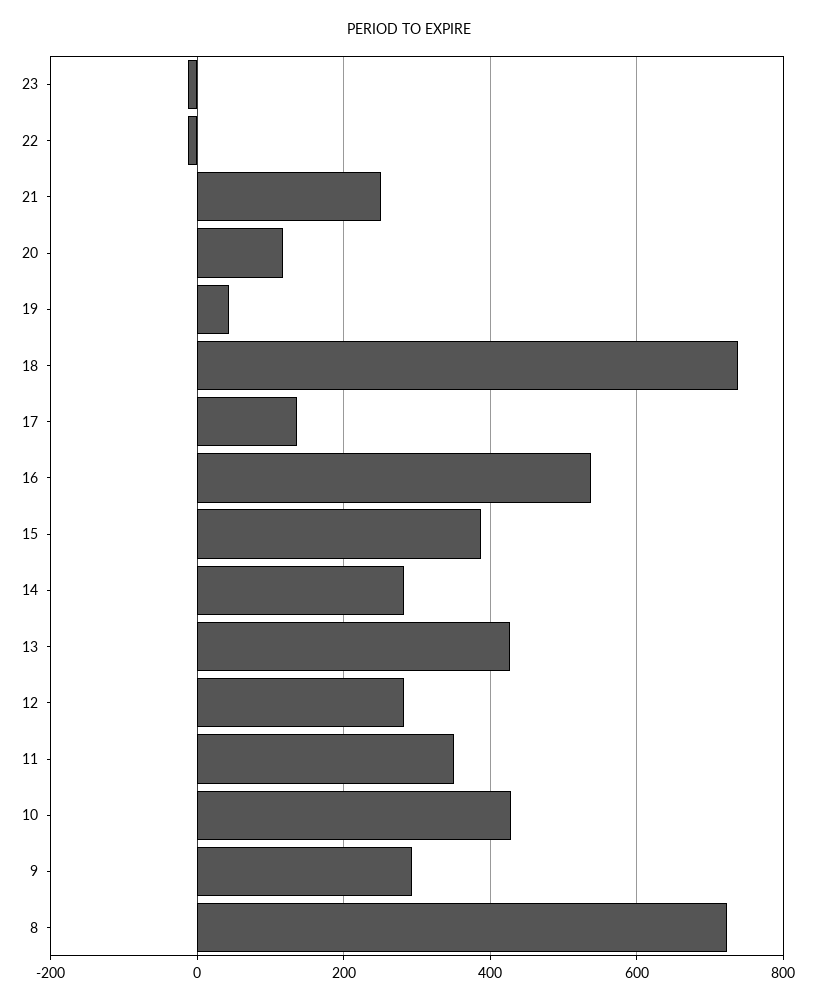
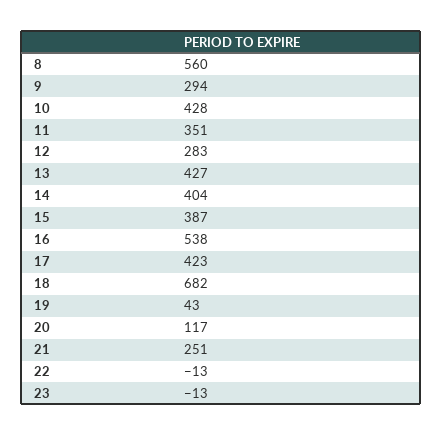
  {
    "23": -13,
    "22": -13,
    "21": 251,
    "20": 117,
    "19": 43,
-   "18": 740,
+   "18": 682,
-   "17": 140,
+   "17": 423,
    "16": 538,
    "15": 387,
-   "14": 280,
+   "14": 404,
    "13": 427,
    "12": 283,
    "11": 351,
    "10": 428,
    "9": 294,
-   "8": 720
+   "8": 560
  }

